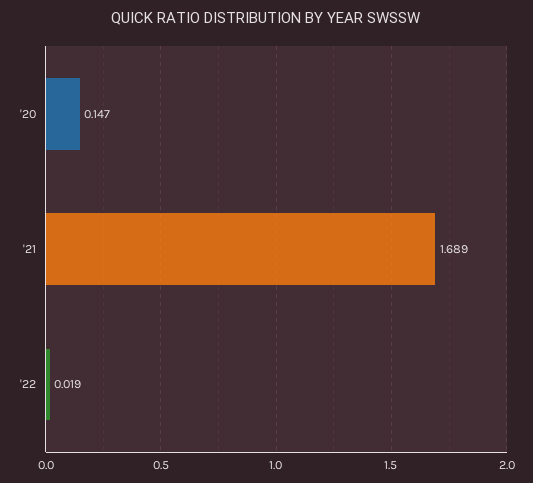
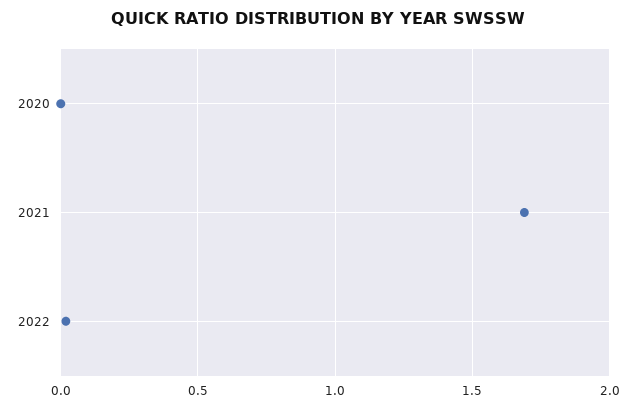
  {
-   "'20": 0.147,
+   "'20": 0,
    "'21": 1.689,
    "'22": 0.019
  }

